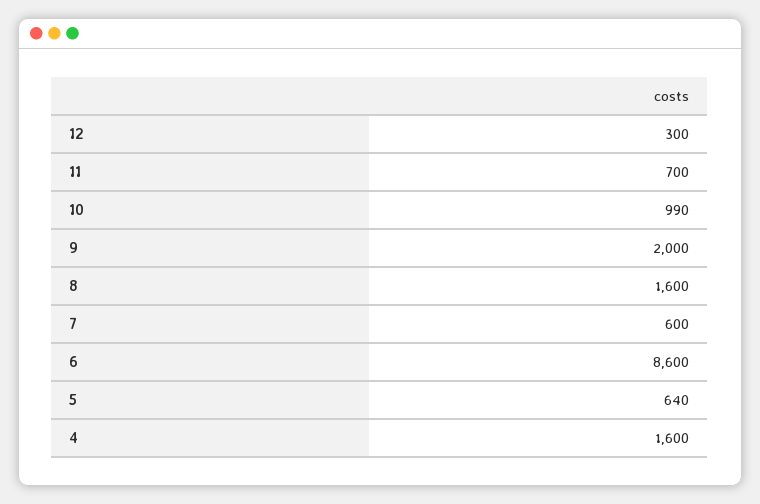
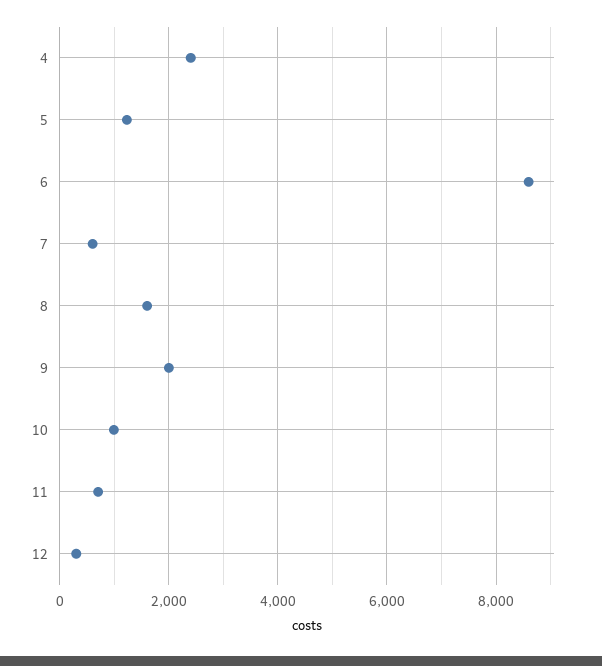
  {
    "12": 300,
    "11": 700,
    "10": 990,
    "9": 2000,
    "8": 1600,
    "7": 600,
    "6": 8600,
-   "5": 640,
+   "5": 1200,
-   "4": 1600
+   "4": 2400
  }

